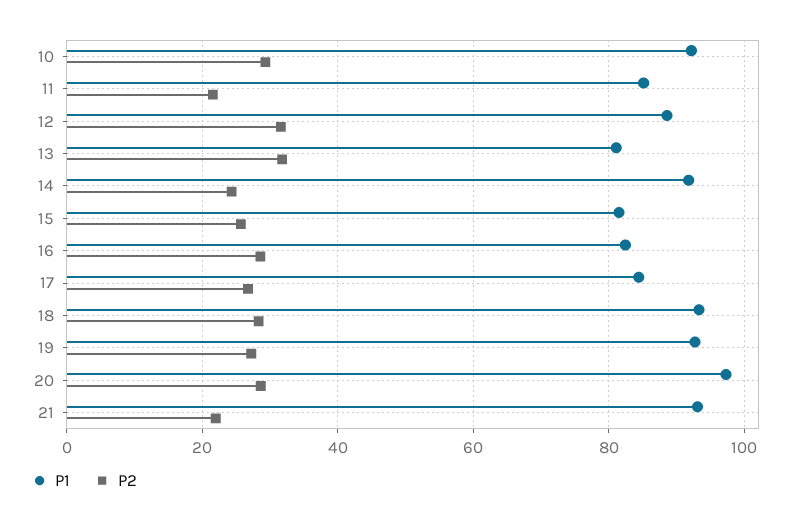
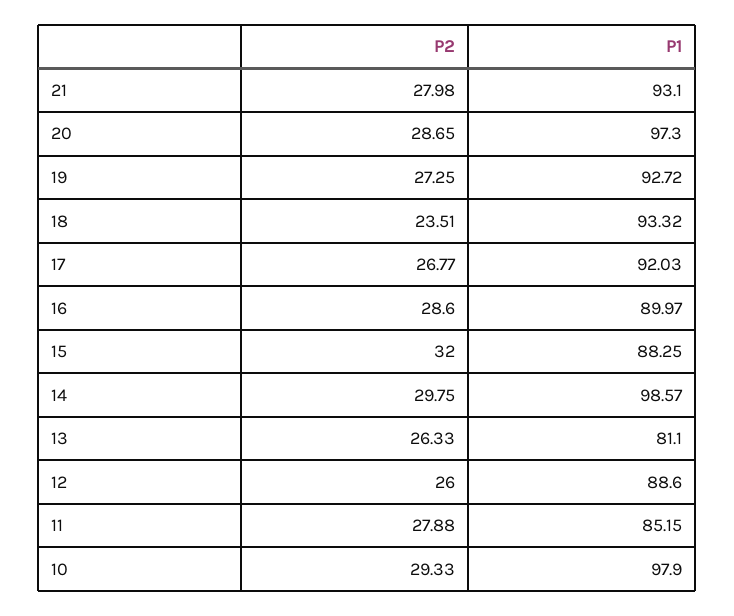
  {
    "P1": {
-     "10": 92,
+     "10": 97.9,
      "11": 85.15,
      "12": 88.6,
      "13": 81.1,
-     "14": 92,
+     "14": 98.57,
-     "15": 82,
+     "15": 88.25,
-     "16": 82,
+     "16": 89.97,
-     "17": 84,
+     "17": 92.03,
      "18": 93.32,
      "19": 92.72,
      "20": 97.3,
      "21": 93.1
    },
    "P2": {
      "10": 29.33,
-     "11": 22,
+     "11": 27.88,
-     "12": 32,
+     "12": 26,
-     "13": 32,
+     "13": 26.33,
-     "14": 24,
+     "14": 29.75,
-     "15": 26,
+     "15": 32,
      "16": 28.6,
      "17": 26.77,
-     "18": 28,
+     "18": 23.51,
      "19": 27.25,
      "20": 28.65,
-     "21": 22
+     "21": 27.98
    }
  }

